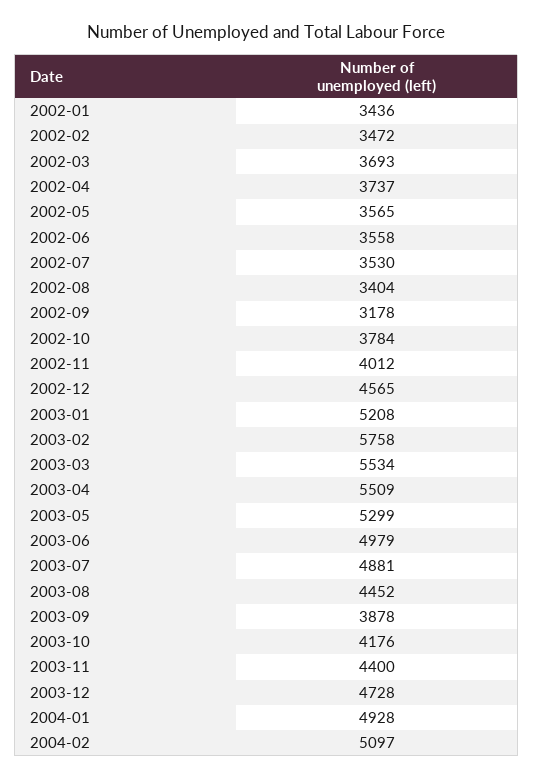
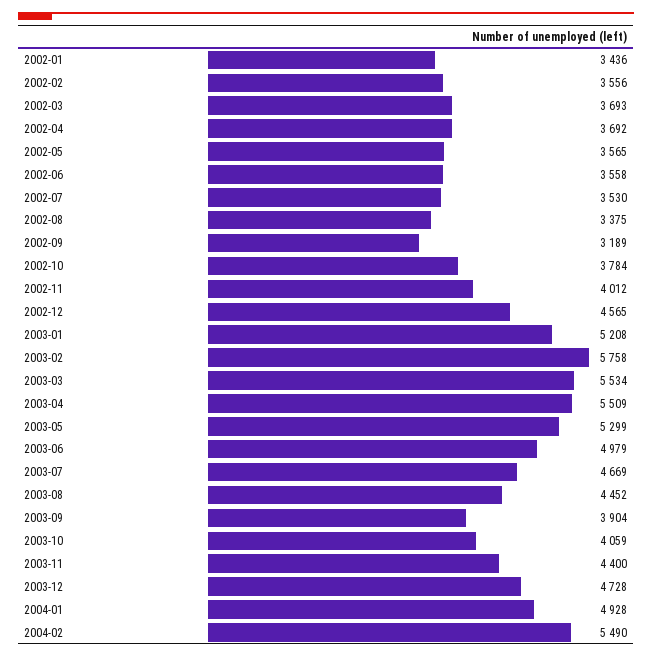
  {
    "2002-01": 3436,
-   "2002-02": 3472,
+   "2002-02": 3556,
    "2002-03": 3693,
-   "2002-04": 3737,
+   "2002-04": 3692,
    "2002-05": 3565,
    "2002-06": 3558,
    "2002-07": 3530,
-   "2002-08": 3404,
+   "2002-08": 3375,
-   "2002-09": 3178,
+   "2002-09": 3189,
    "2002-10": 3784,
    "2002-11": 4012,
    "2002-12": 4565,
    "2003-01": 5208,
    "2003-02": 5758,
    "2003-03": 5534,
    "2003-04": 5509,
    "2003-05": 5299,
    "2003-06": 4979,
-   "2003-07": 4881,
+   "2003-07": 4669,
    "2003-08": 4452,
-   "2003-09": 3878,
+   "2003-09": 3904,
-   "2003-10": 4176,
+   "2003-10": 4059,
    "2003-11": 4400,
    "2003-12": 4728,
    "2004-01": 4928,
-   "2004-02": 5097
+   "2004-02": 5490
  }

